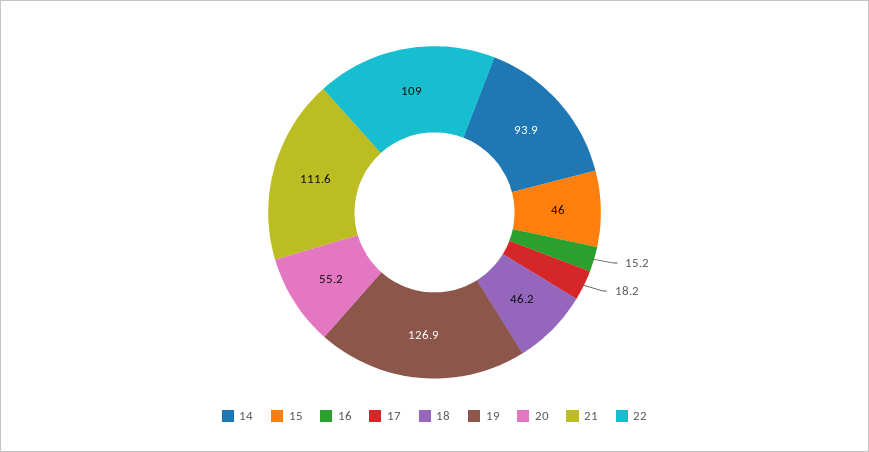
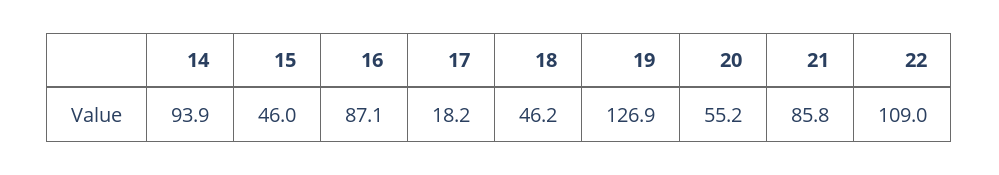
  {
    "14": 93.9,
    "15": 46,
-   "16": 15.2,
+   "16": 87.1,
    "17": 18.2,
    "18": 46.2,
    "19": 126.9,
    "20": 55.2,
-   "21": 111.6,
+   "21": 85.8,
    "22": 109
  }

